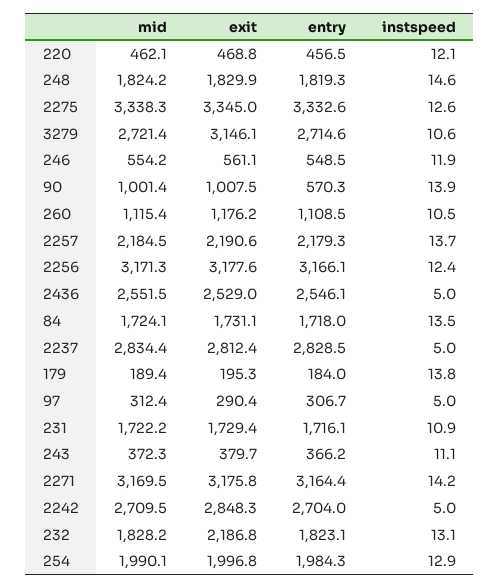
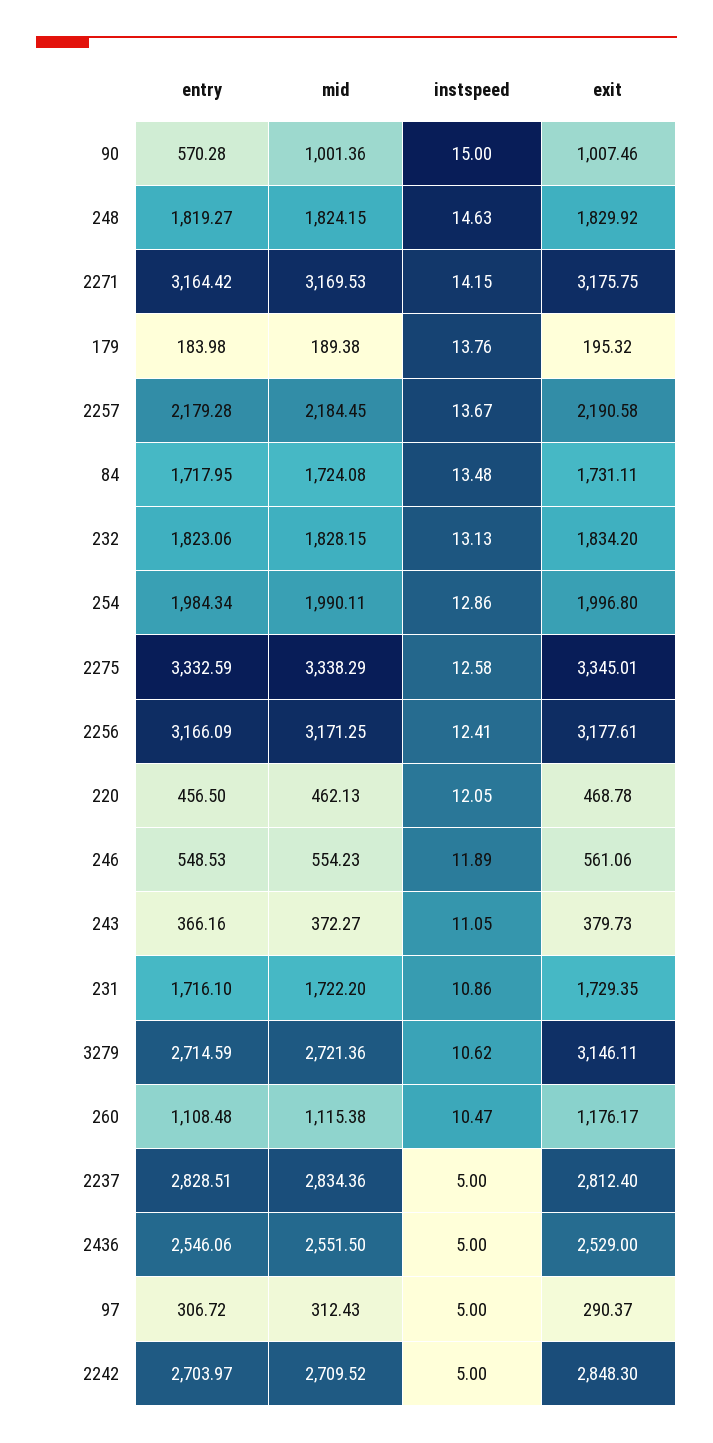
  {
    "mid": {
      "220": 462.13,
      "248": 1824.15,
      "2275": 3338.29,
      "3279": 2721.36,
      "246": 554.23,
      "90": 1001.36,
      "260": 1115.38,
      "2257": 2184.45,
      "2256": 3171.25,
      "2436": 2551.5,
      "84": 1724.08,
      "2237": 2834.36,
      "179": 189.38,
      "97": 312.43,
      "231": 1722.2,
      "243": 372.27,
      "2271": 3169.53,
      "2242": 2709.52,
      "232": 1828.15,
      "254": 1990.11
    },
    "exit": {
      "220": 468.78,
      "248": 1829.92,
      "2275": 3345.01,
      "3279": 3146.11,
      "246": 561.06,
      "90": 1007.46,
      "260": 1176.17,
      "2257": 2190.58,
      "2256": 3177.61,
      "2436": 2529,
      "84": 1731.11,
      "2237": 2812.4,
      "179": 195.32,
      "97": 290.37,
      "231": 1729.35,
      "243": 379.73,
      "2271": 3175.75,
      "2242": 2848.3,
-     "232": 2186.8,
+     "232": 1834.2,
      "254": 1996.8
    },
    "entry": {
      "220": 456.5,
      "248": 1819.27,
      "2275": 3332.59,
      "3279": 2714.59,
      "246": 548.53,
      "90": 570.28,
      "260": 1108.48,
      "2257": 2179.28,
      "2256": 3166.09,
      "2436": 2546.06,
      "84": 1717.95,
      "2237": 2828.51,
      "179": 183.98,
      "97": 306.72,
      "231": 1716.1,
      "243": 366.16,
      "2271": 3164.42,
      "2242": 2703.97,
      "232": 1823.06,
      "254": 1984.34
    },
    "instspeed": {
      "220": 12.05,
      "248": 14.63,
      "2275": 12.58,
      "3279": 10.62,
      "246": 11.89,
-     "90": 13.9,
+     "90": 15,
      "260": 10.47,
      "2257": 13.67,
      "2256": 12.41,
      "2436": 5,
      "84": 13.48,
      "2237": 5,
      "179": 13.76,
      "97": 5,
      "231": 10.86,
      "243": 11.05,
      "2271": 14.15,
      "2242": 5,
      "232": 13.13,
      "254": 12.86
    }
  }

